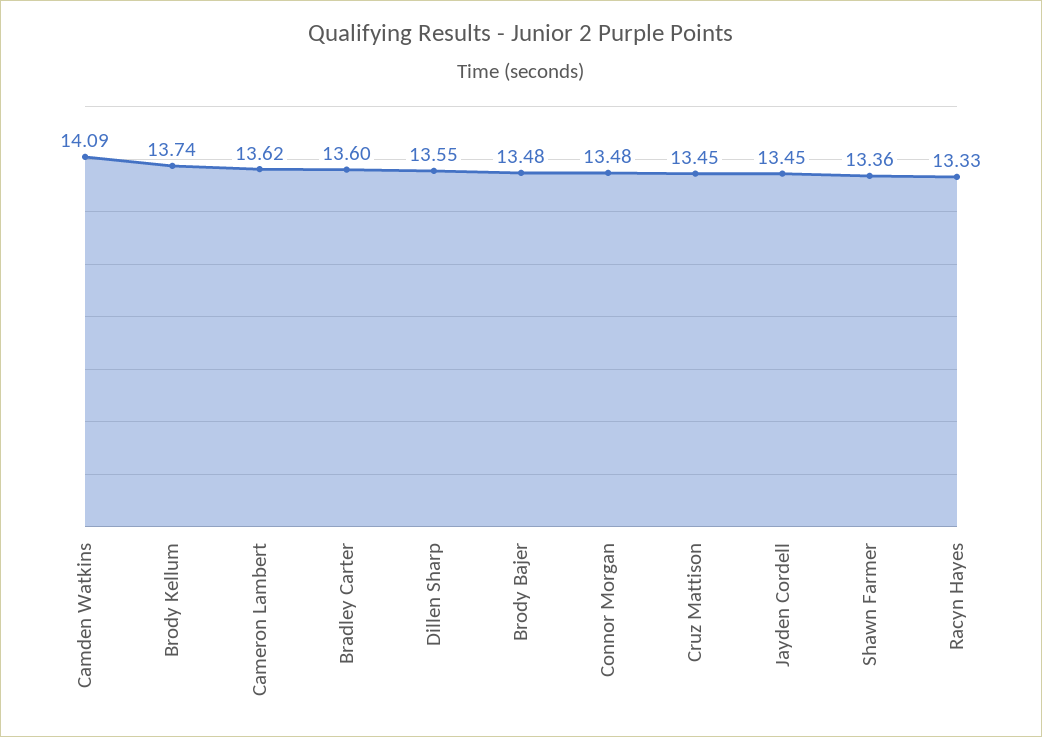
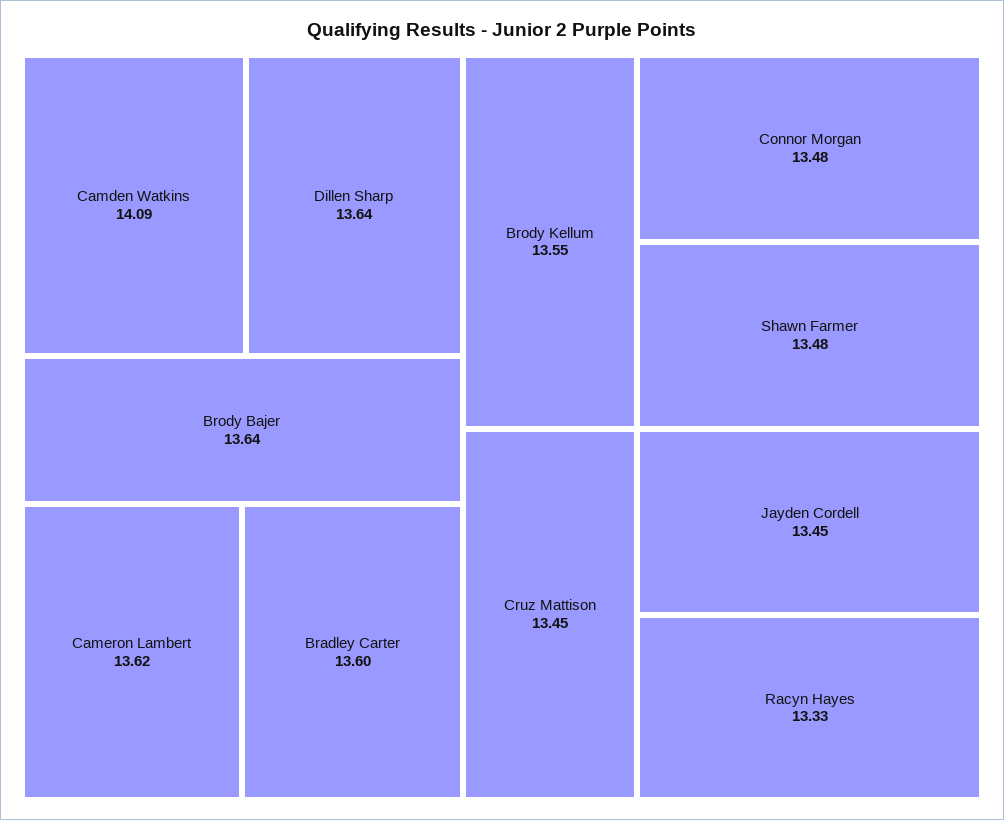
  {
    "Camden Watkins": 14.09,
-   "Brody Kellum": 13.74,
+   "Brody Kellum": 13.55,
    "Cameron Lambert": 13.62,
    "Bradley Carter": 13.6,
-   "Dillen Sharp": 13.55,
+   "Dillen Sharp": 13.64,
-   "Brody Bajer": 13.48,
+   "Brody Bajer": 13.64,
    "Connor Morgan": 13.48,
    "Cruz Mattison": 13.45,
    "Jayden Cordell": 13.45,
-   "Shawn Farmer": 13.36,
+   "Shawn Farmer": 13.48,
    "Racyn Hayes": 13.33
  }

